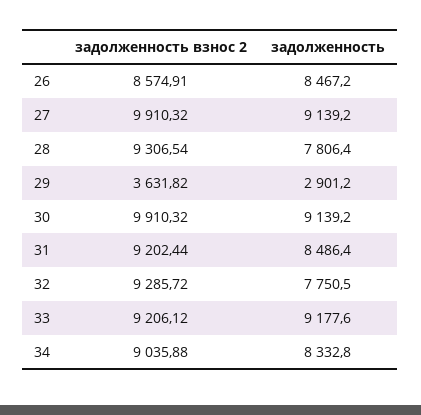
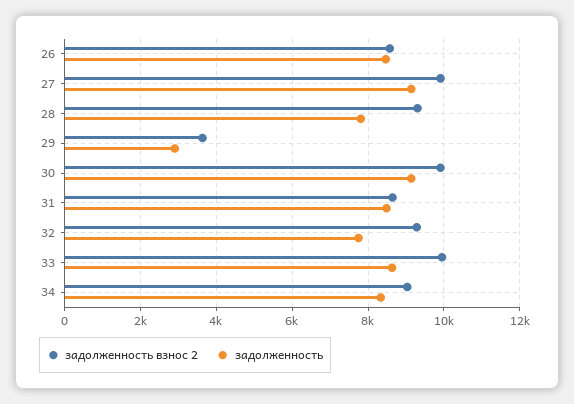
  {
    "задолженность взнос 2": {
      "26": 8574.91,
      "27": 9910.32,
      "28": 9306.54,
      "29": 3631.82,
      "30": 9910.32,
-     "31": 9202.44,
+     "31": 8600,
      "32": 9285.72,
-     "33": 9206.12,
+     "33": 10000,
      "34": 9035.88
    },
    "задолженность": {
      "26": 8467.2,
      "27": 9139.2,
      "28": 7806.4,
      "29": 2901.2,
      "30": 9139.2,
      "31": 8486.4,
      "32": 7750.5,
-     "33": 9177.6,
+     "33": 8600,
      "34": 8332.8
    }
  }

